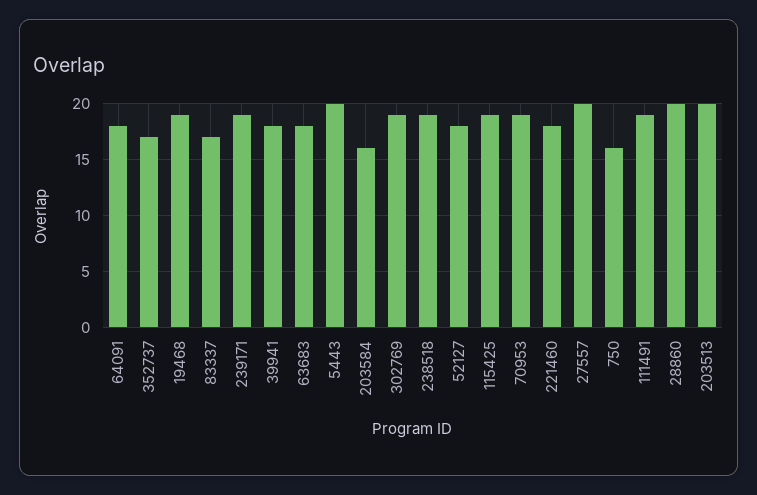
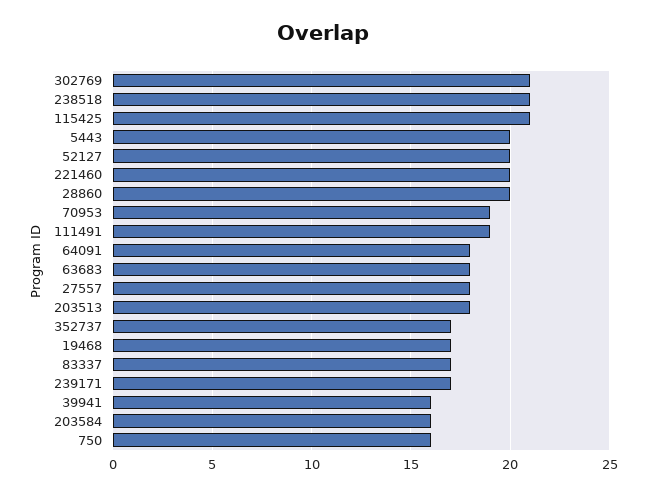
  {
    "64091": 18,
    "352737": 17,
-   "19468": 19,
+   "19468": 17,
    "83337": 17,
-   "239171": 19,
+   "239171": 17,
-   "39941": 18,
+   "39941": 16,
    "63683": 18,
    "5443": 20,
    "203584": 16,
-   "302769": 19,
+   "302769": 21,
-   "238518": 19,
+   "238518": 21,
-   "52127": 18,
+   "52127": 20,
-   "115425": 19,
+   "115425": 21,
    "70953": 19,
-   "221460": 18,
+   "221460": 20,
-   "27557": 20,
+   "27557": 18,
    "750": 16,
    "111491": 19,
    "28860": 20,
-   "203513": 20
+   "203513": 18
  }

